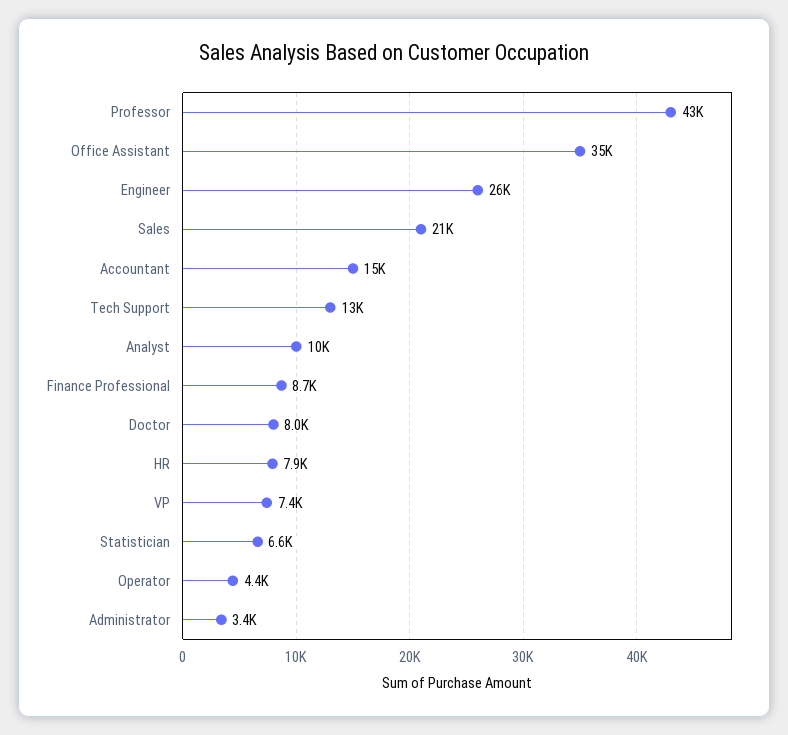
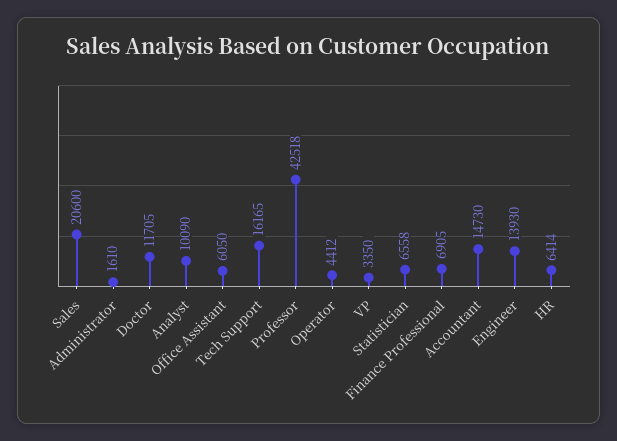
  {
    "Professor": 42518,
-   "Office Assistant": 35000,
+   "Office Assistant": 6050,
-   "Engineer": 26000,
+   "Engineer": 13930,
    "Sales": 20600,
    "Accountant": 14730,
-   "Tech Support": 13000,
+   "Tech Support": 16165,
    "Analyst": 10090,
-   "Finance Professional": 8700,
+   "Finance Professional": 6905,
-   "Doctor": 8000,
+   "Doctor": 11705,
-   "HR": 7900,
+   "HR": 6414,
-   "VP": 7400,
+   "VP": 3350,
    "Statistician": 6558,
    "Operator": 4412,
-   "Administrator": 3400
+   "Administrator": 1610
  }

